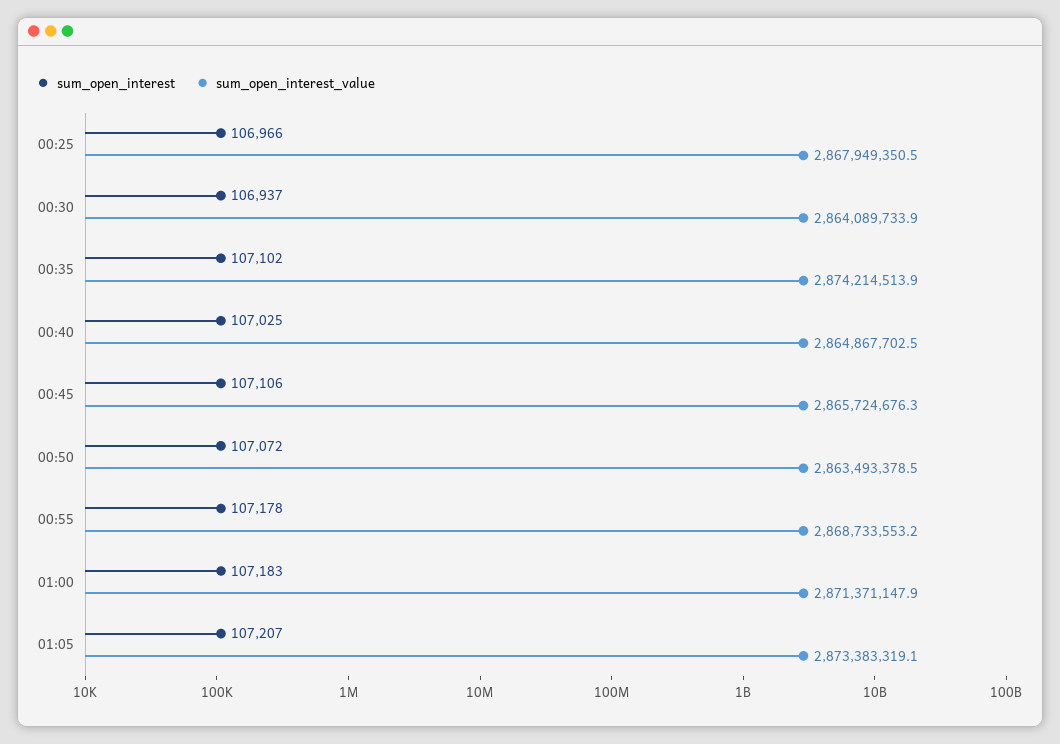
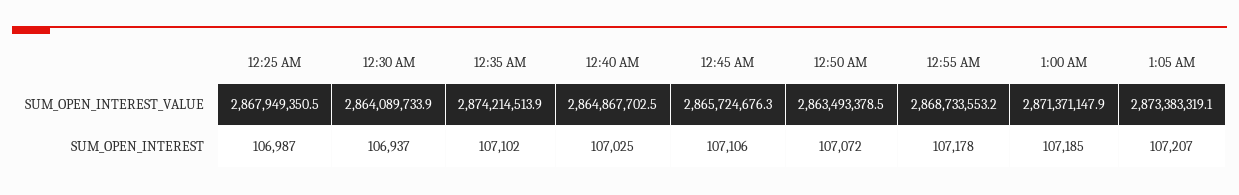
  {
    "sum_open_interest": {
-     "00:25": 106966,
+     "00:25": 106987,
      "00:30": 106937,
      "00:35": 107102,
      "00:40": 107025,
      "00:45": 107106,
      "00:50": 107072,
      "00:55": 107178,
-     "01:00": 107183,
+     "01:00": 107185,
      "01:05": 107207
    },
    "sum_open_interest_value": {
      "00:25": 2867949350.5,
      "00:30": 2864089733.9,
      "00:35": 2874214513.9,
      "00:40": 2864867702.5,
      "00:45": 2865724676.3,
      "00:50": 2863493378.5,
      "00:55": 2868733553.2,
      "01:00": 2871371147.9,
      "01:05": 2873383319.1
    }
  }

